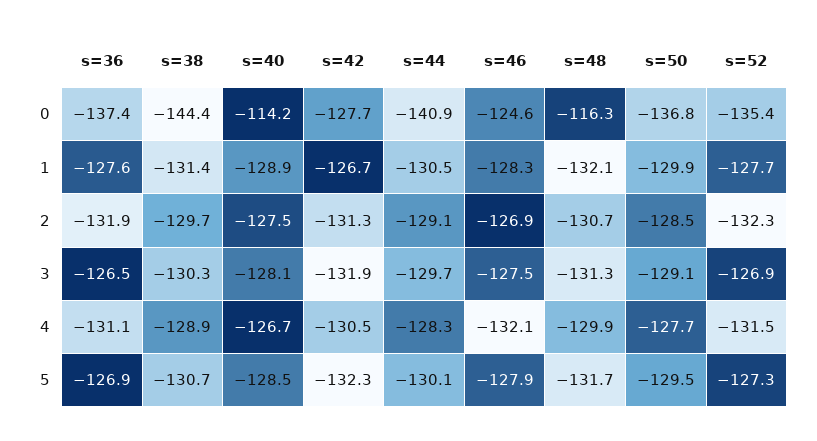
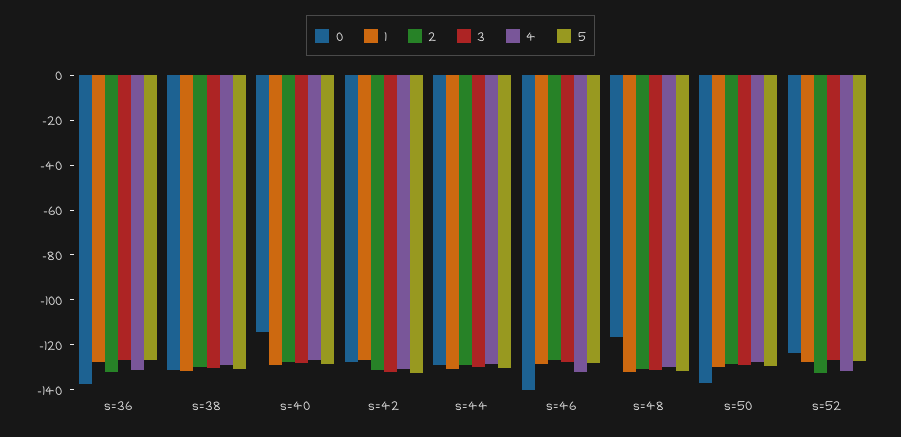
  {
    "0": {
      "s=36": -137.4,
-     "s=38": -144.4,
+     "s=38": -130,
      "s=40": -114.2,
      "s=42": -127.7,
-     "s=44": -140.9,
+     "s=44": -130,
-     "s=46": -124.6,
+     "s=46": -140,
      "s=48": -116.3,
      "s=50": -136.8,
-     "s=52": -135.4
+     "s=52": -125
    },
    "1": {
      "s=36": -127.6,
      "s=38": -131.4,
      "s=40": -128.9,
      "s=42": -126.7,
      "s=44": -130.5,
      "s=46": -128.3,
      "s=48": -132.1,
      "s=50": -129.9,
      "s=52": -127.7
    },
    "2": {
      "s=36": -131.9,
      "s=38": -129.7,
      "s=40": -127.5,
      "s=42": -131.3,
      "s=44": -129.1,
      "s=46": -126.9,
      "s=48": -130.7,
      "s=50": -128.5,
      "s=52": -132.3
    },
    "3": {
      "s=36": -126.5,
      "s=38": -130.3,
      "s=40": -128.1,
      "s=42": -131.9,
      "s=44": -129.7,
      "s=46": -127.5,
      "s=48": -131.3,
      "s=50": -129.1,
      "s=52": -126.9
    },
    "4": {
      "s=36": -131.1,
      "s=38": -128.9,
      "s=40": -126.7,
      "s=42": -130.5,
      "s=44": -128.3,
      "s=46": -132.1,
      "s=48": -129.9,
      "s=50": -127.7,
      "s=52": -131.5
    },
    "5": {
      "s=36": -126.9,
      "s=38": -130.7,
      "s=40": -128.5,
      "s=42": -132.3,
      "s=44": -130.1,
      "s=46": -127.9,
      "s=48": -131.7,
      "s=50": -129.5,
      "s=52": -127.3
    }
  }

